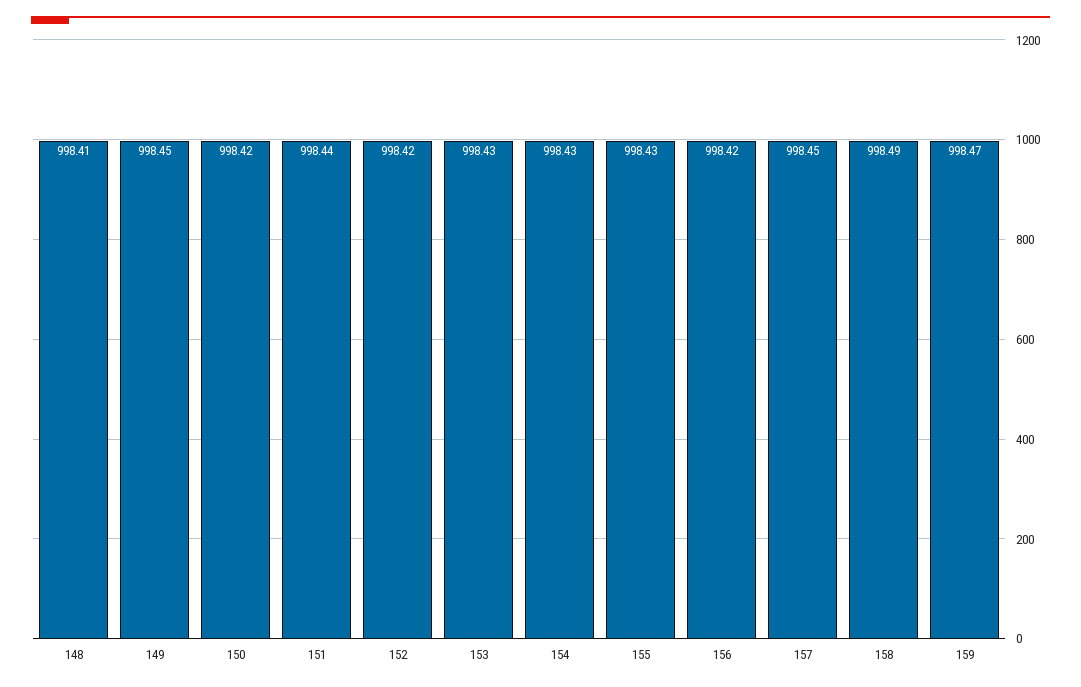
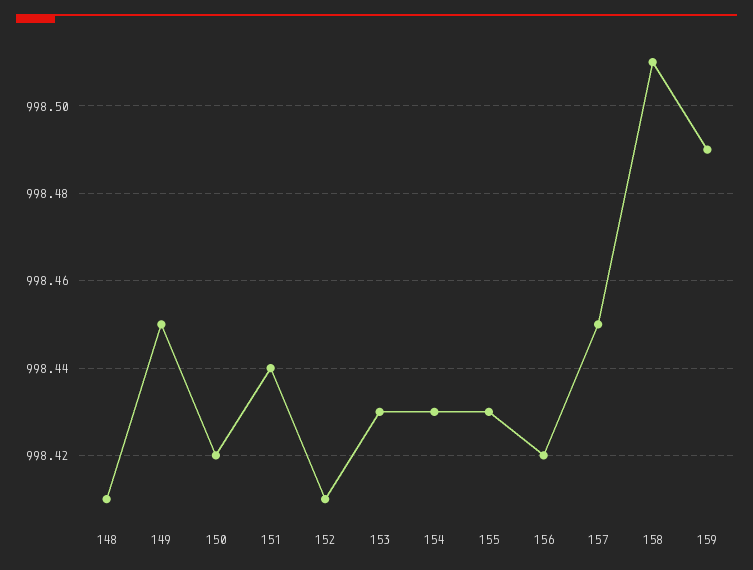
  {
    "148": 998.41,
    "149": 998.45,
    "150": 998.42,
    "151": 998.44,
-   "152": 998.42,
+   "152": 998.41,
    "153": 998.43,
    "154": 998.43,
    "155": 998.43,
    "156": 998.42,
    "157": 998.45,
-   "158": 998.49,
+   "158": 998.51,
-   "159": 998.47
+   "159": 998.49
  }

